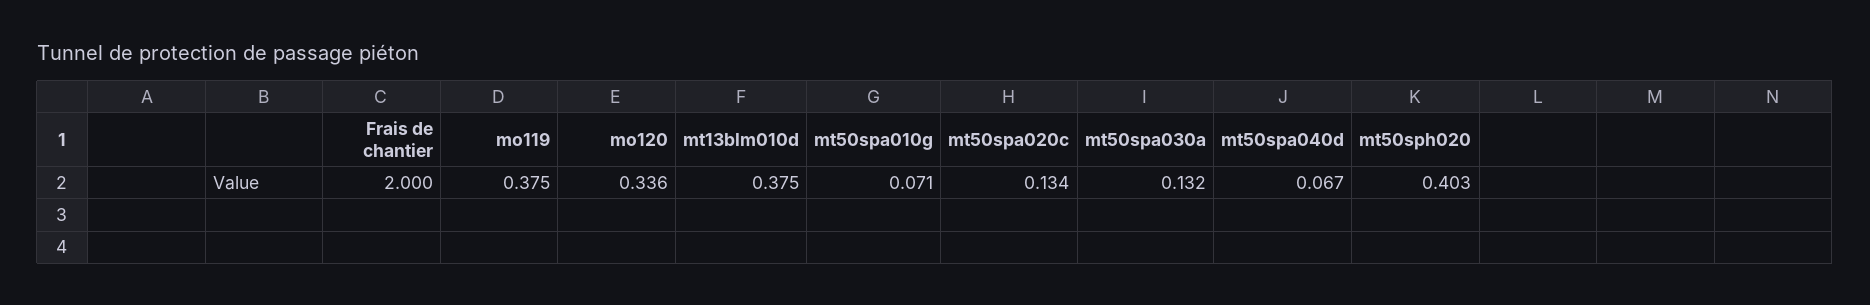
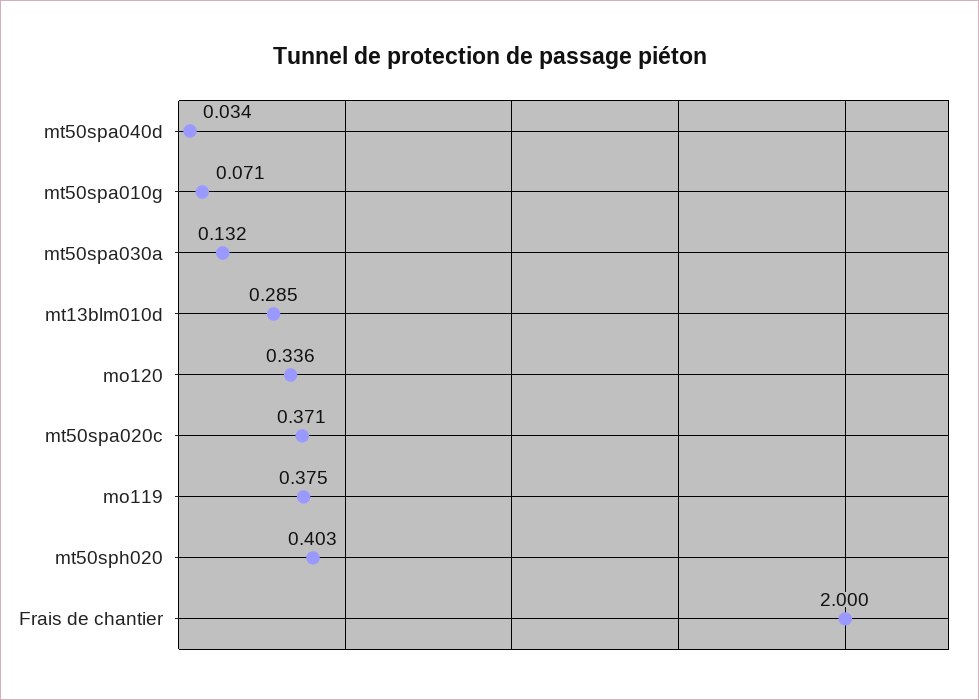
  {
    "Frais de chantier": 2,
    "mo119": 0.375,
    "mo120": 0.336,
-   "mt13blm010d": 0.375,
+   "mt13blm010d": 0.285,
    "mt50spa010g": 0.071,
-   "mt50spa020c": 0.134,
+   "mt50spa020c": 0.371,
    "mt50spa030a": 0.132,
-   "mt50spa040d": 0.067,
+   "mt50spa040d": 0.034,
    "mt50sph020": 0.403
  }

